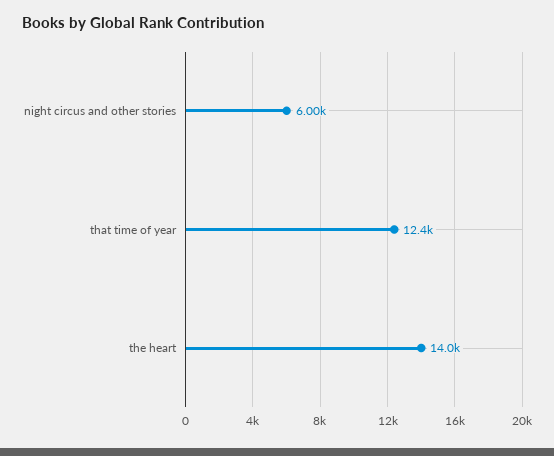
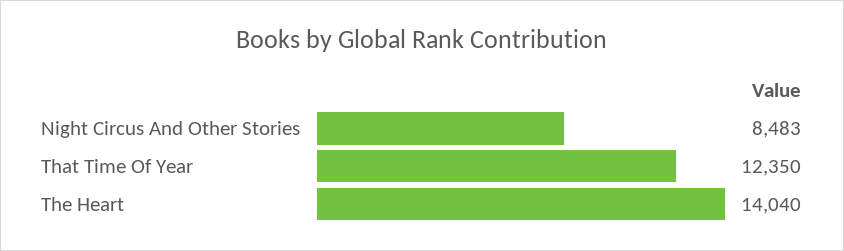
  {
-   "night circus and other stories": 6000,
+   "night circus and other stories": 8483,
    "that time of year": 12350,
    "the heart": 14040
  }

